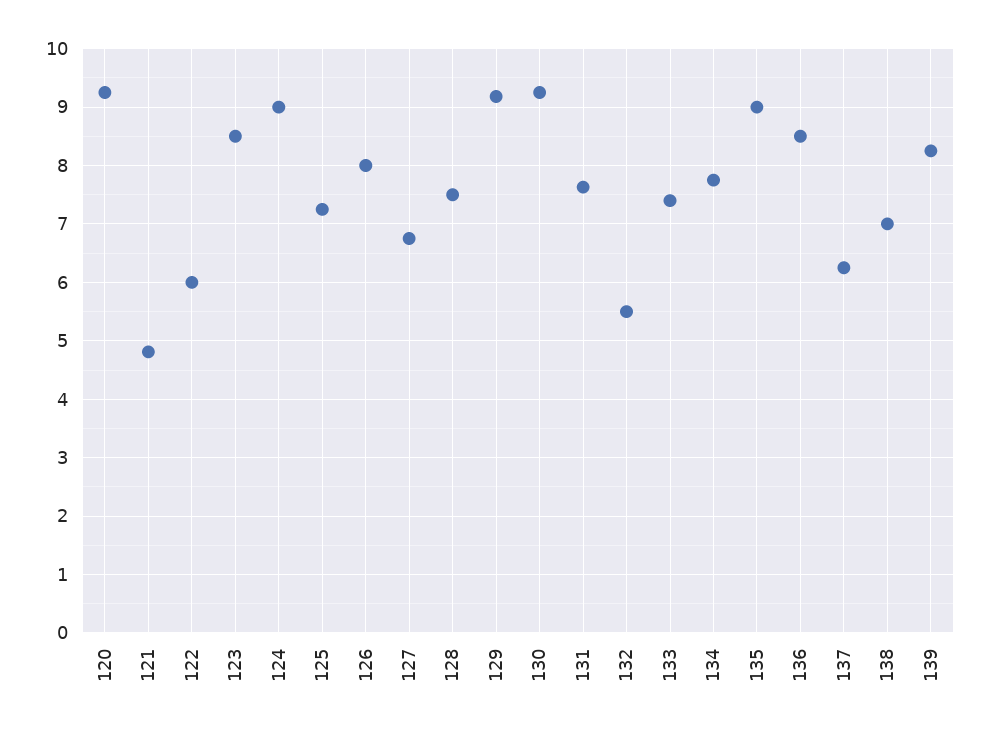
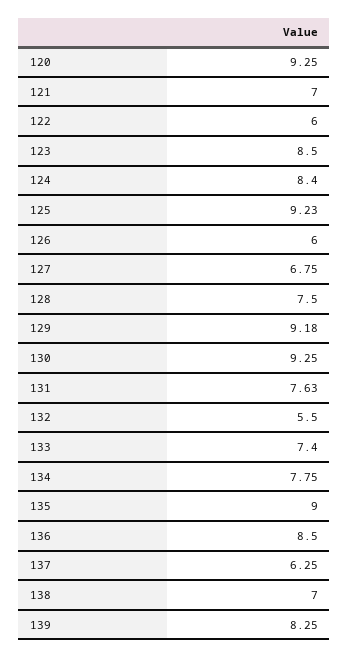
  {
    "120": 9.25,
-   "121": 4.8,
+   "121": 7,
    "122": 6,
    "123": 8.5,
-   "124": 9,
+   "124": 8.4,
-   "125": 7.2,
+   "125": 9.23,
-   "126": 8,
+   "126": 6,
    "127": 6.75,
    "128": 7.5,
    "129": 9.18,
    "130": 9.25,
    "131": 7.63,
    "132": 5.5,
    "133": 7.4,
    "134": 7.75,
    "135": 9,
    "136": 8.5,
    "137": 6.25,
    "138": 7,
    "139": 8.25
  }

